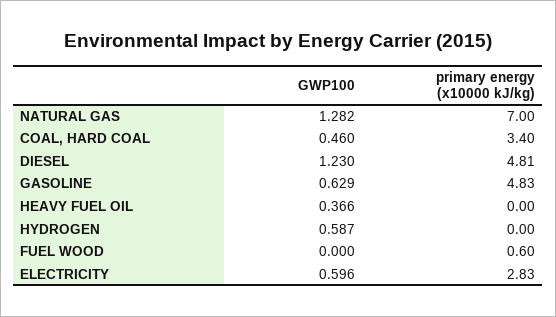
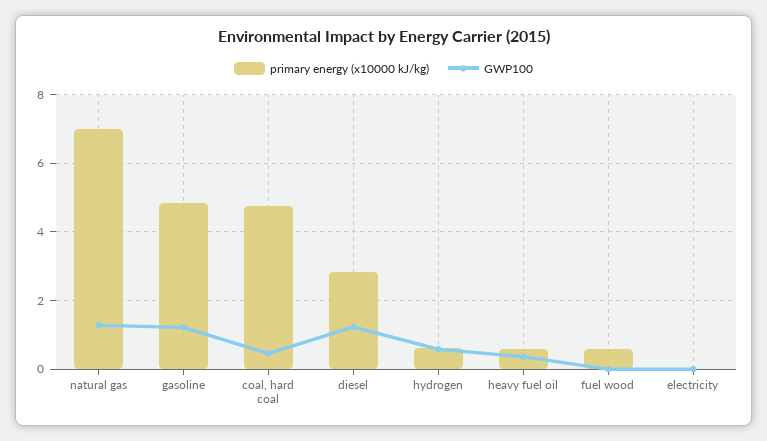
  {
    "GWP100": {
      "NATURAL GAS": 1.282,
      "COAL, HARD COAL": 0.46,
      "DIESEL": 1.23,
-     "GASOLINE": 0.629,
+     "GASOLINE": 1.2,
      "HEAVY FUEL OIL": 0.366,
      "HYDROGEN": 0.587,
      "FUEL WOOD": 0,
-     "ELECTRICITY": 0.596
+     "ELECTRICITY": 0
    },
    "primary energy (x10000 kJ/kg)": {
      "NATURAL GAS": 7,
-     "COAL, HARD COAL": 3.4,
+     "COAL, HARD COAL": 4.8,
-     "DIESEL": 4.81,
+     "DIESEL": 2.8,
      "GASOLINE": 4.83,
-     "HEAVY FUEL OIL": 0,
+     "HEAVY FUEL OIL": 0.6,
-     "HYDROGEN": 0,
+     "HYDROGEN": 0.6,
      "FUEL WOOD": 0.6,
-     "ELECTRICITY": 2.83
+     "ELECTRICITY": 0
    }
  }

